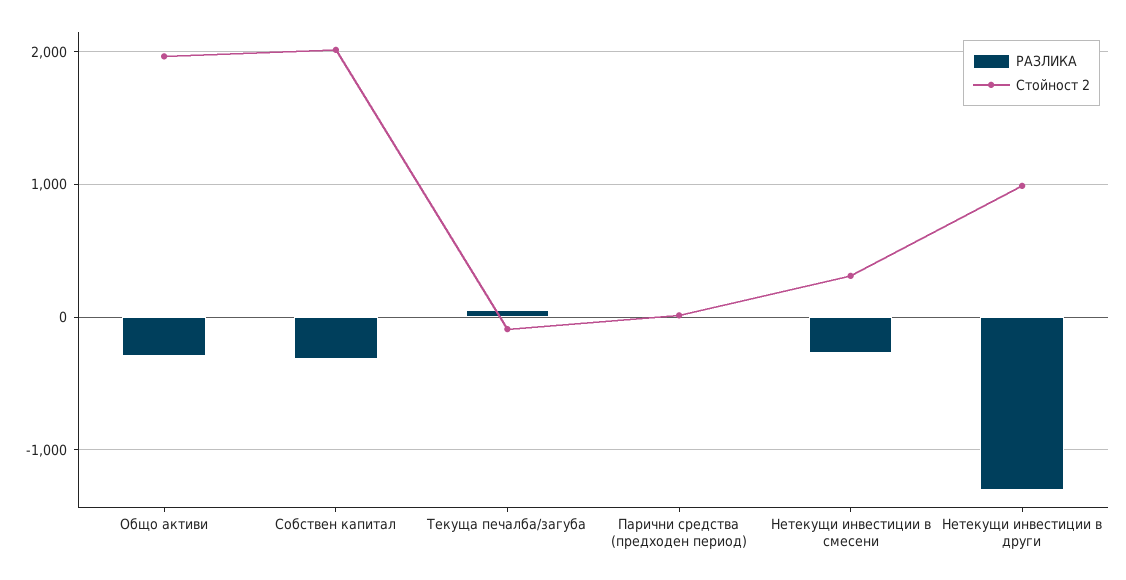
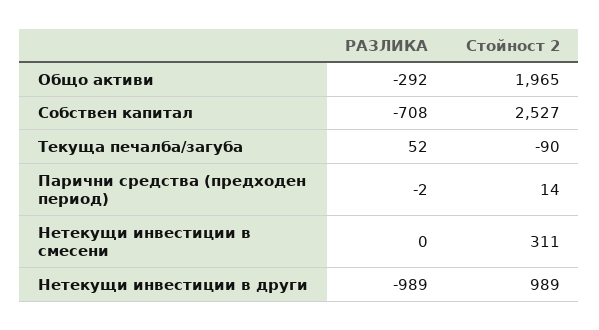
  {
    "РАЗЛИКА": {
      "Общо активи": -292,
-     "Собствен капитал": -300,
+     "Собствен капитал": -708,
      "Текуща печалба/загуба": 52,
      "Парични средства (предходен период)": -2,
-     "Нетекущи инвестиции в смесени": -300,
+     "Нетекущи инвестиции в смесени": 0,
-     "Нетекущи инвестиции в други": -1300
+     "Нетекущи инвестиции в други": -989
    },
    "Стойност 2": {
      "Общо активи": 1965,
-     "Собствен капитал": 2000,
+     "Собствен капитал": 2527,
      "Текуща печалба/загуба": -90,
      "Парични средства (предходен период)": 14,
      "Нетекущи инвестиции в смесени": 311,
      "Нетекущи инвестиции в други": 989
    }
  }

